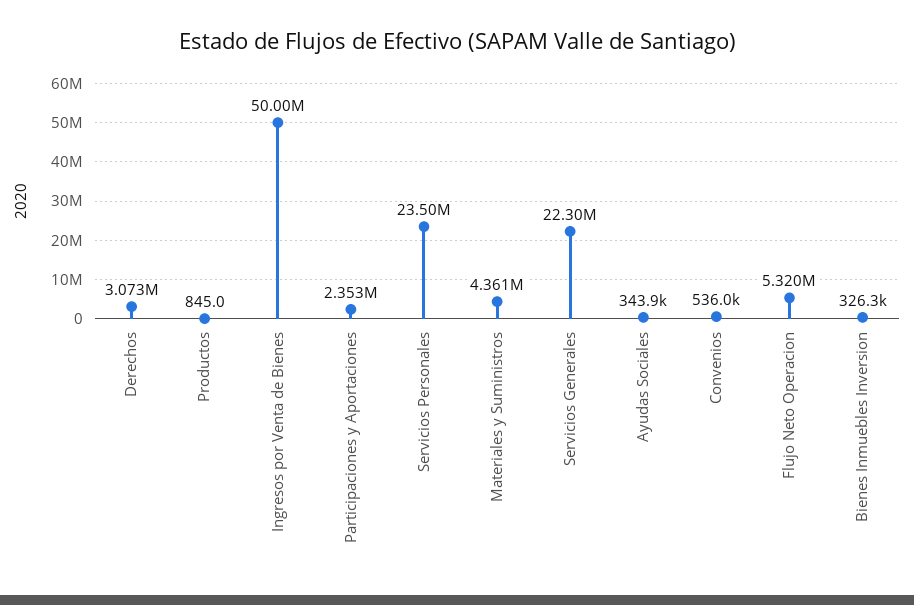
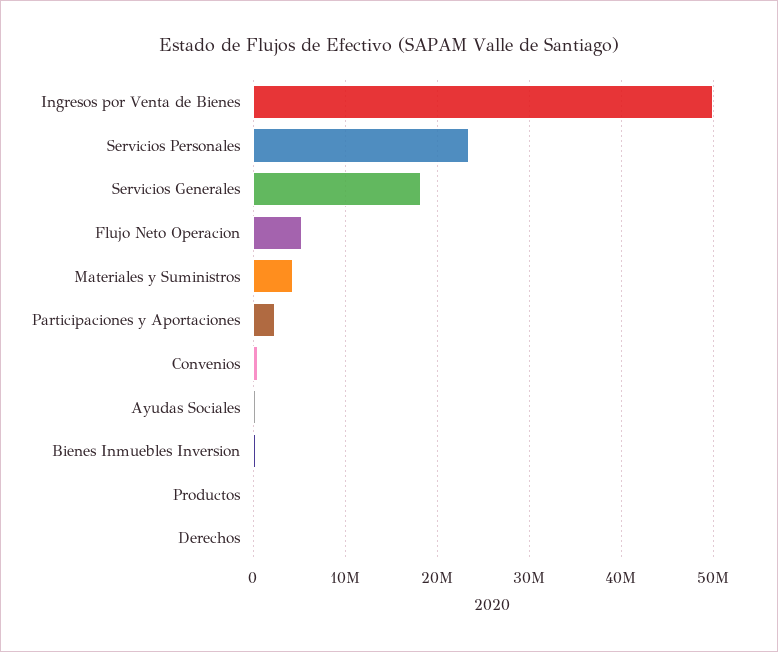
  {
-   "Derechos": 3073000,
+   "Derechos": 0,
    "Productos": 845,
    "Ingresos por Venta de Bienes": 50000000,
    "Participaciones y Aportaciones": 2353000,
    "Servicios Personales": 23500000,
    "Materiales y Suministros": 4361000,
-   "Servicios Generales": 22300000,
+   "Servicios Generales": 18000000,
    "Ayudas Sociales": 343900,
    "Convenios": 536000,
    "Flujo Neto Operacion": 5320000,
    "Bienes Inmuebles Inversion": 326300
  }

